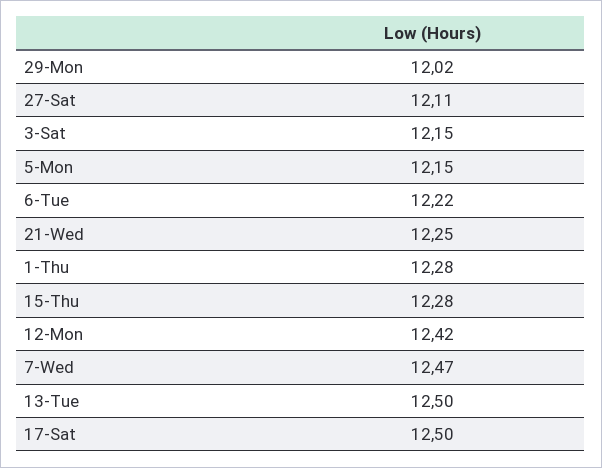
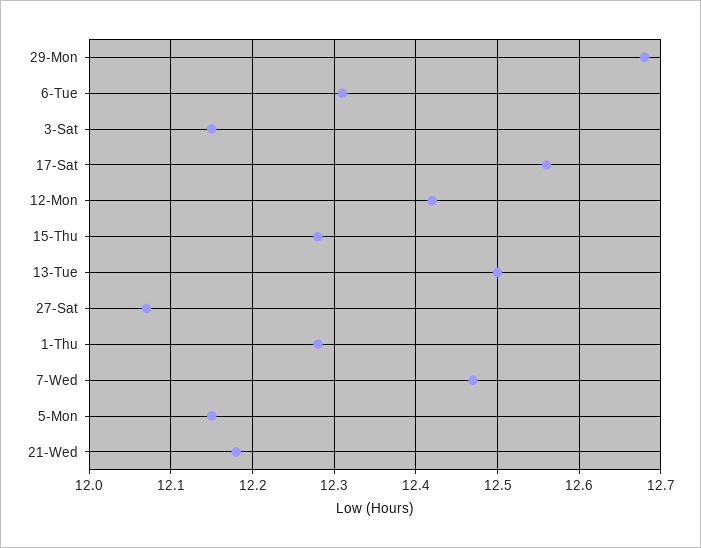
  {
-   "29-Mon": 12.02,
+   "29-Mon": 12.68,
-   "27-Sat": 12.11,
+   "27-Sat": 12.07,
    "3-Sat": 12.15,
    "5-Mon": 12.15,
-   "6-Tue": 12.22,
+   "6-Tue": 12.31,
-   "21-Wed": 12.25,
+   "21-Wed": 12.18,
    "1-Thu": 12.28,
    "15-Thu": 12.28,
    "12-Mon": 12.42,
    "7-Wed": 12.47,
    "13-Tue": 12.5,
-   "17-Sat": 12.5
+   "17-Sat": 12.56
  }

